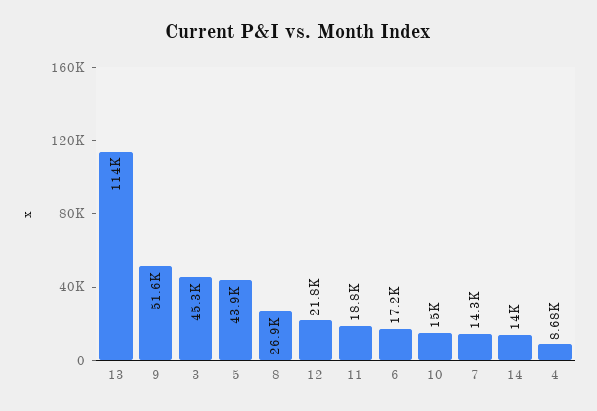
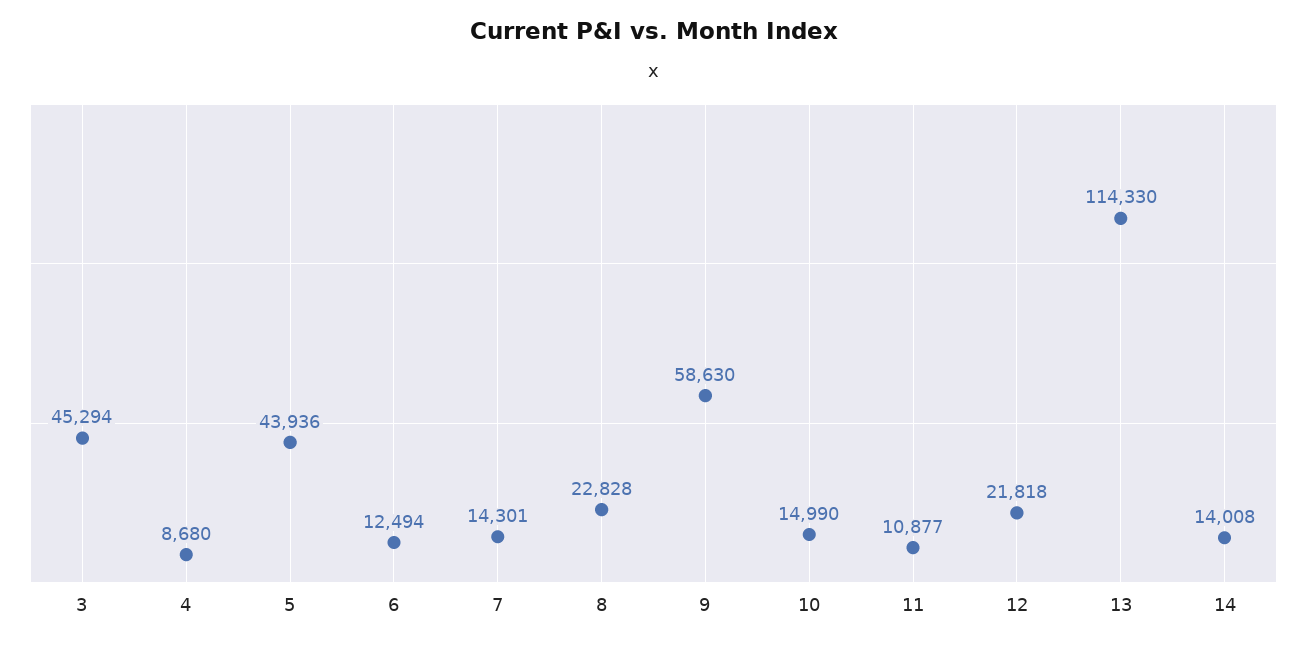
  {
    "13": 114330,
-   "9": 51600,
+   "9": 58630,
    "3": 45294,
    "5": 43936,
-   "8": 26900,
+   "8": 22828,
    "12": 21818,
-   "11": 18800,
+   "11": 10877,
-   "6": 17200,
+   "6": 12494,
    "10": 14990,
    "7": 14301,
    "14": 14008,
    "4": 8680
  }

